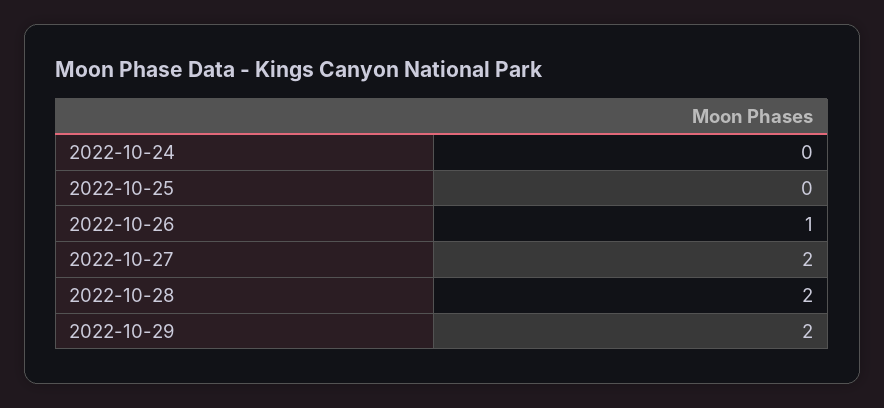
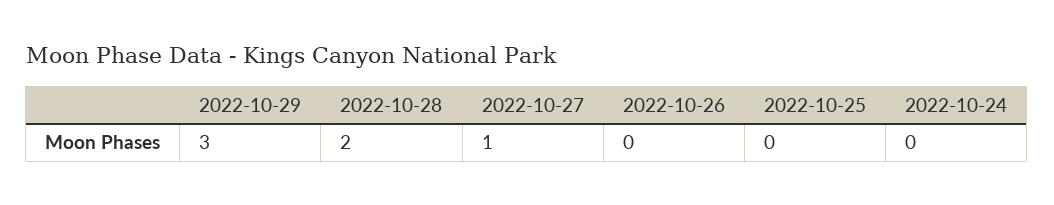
  {
    "2022-10-24": 0,
    "2022-10-25": 0,
-   "2022-10-26": 1,
+   "2022-10-26": 0,
-   "2022-10-27": 2,
+   "2022-10-27": 1,
    "2022-10-28": 2,
-   "2022-10-29": 2
+   "2022-10-29": 3
  }

